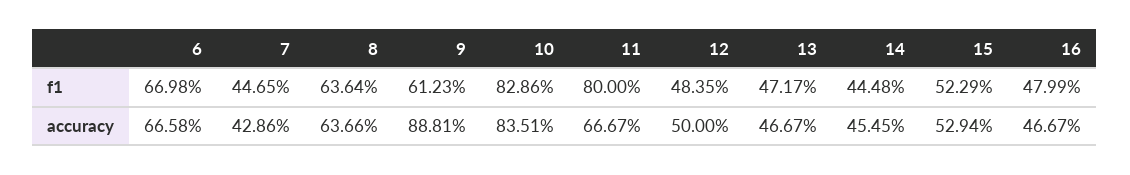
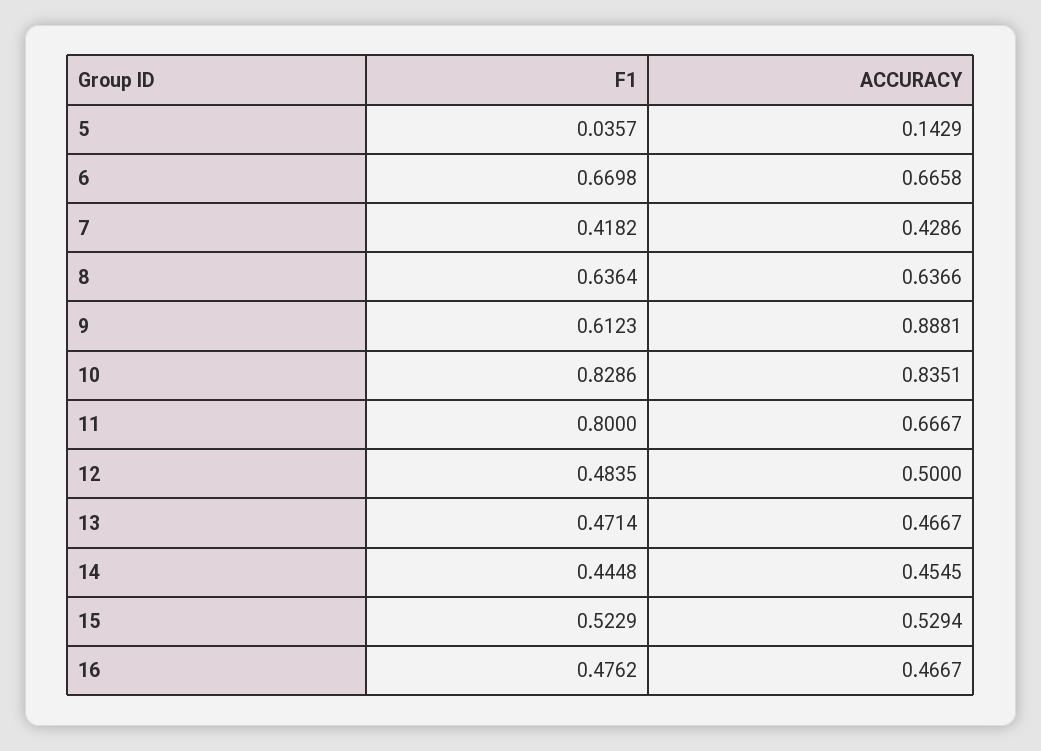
  {
    "6": {
      "f1": 0.6698,
      "accuracy": 0.6658
    },
    "7": {
-     "f1": 0.4465,
+     "f1": 0.4182,
      "accuracy": 0.4286
    },
    "8": {
      "f1": 0.6364,
      "accuracy": 0.6366
    },
    "9": {
      "f1": 0.6123,
      "accuracy": 0.8881
    },
    "10": {
      "f1": 0.8286,
      "accuracy": 0.8351
    },
    "11": {
      "f1": 0.8,
      "accuracy": 0.6667
    },
    "12": {
      "f1": 0.4835,
      "accuracy": 0.5
    },
    "13": {
-     "f1": 0.4717,
+     "f1": 0.4714,
      "accuracy": 0.4667
    },
    "14": {
      "f1": 0.4448,
      "accuracy": 0.4545
    },
    "15": {
      "f1": 0.5229,
      "accuracy": 0.5294
    },
    "16": {
-     "f1": 0.4799,
+     "f1": 0.4762,
      "accuracy": 0.4667
-   }
+   },
+   "5": {
+     "f1": 0.0357,
+     "accuracy": 0.1429
+   }
  }

